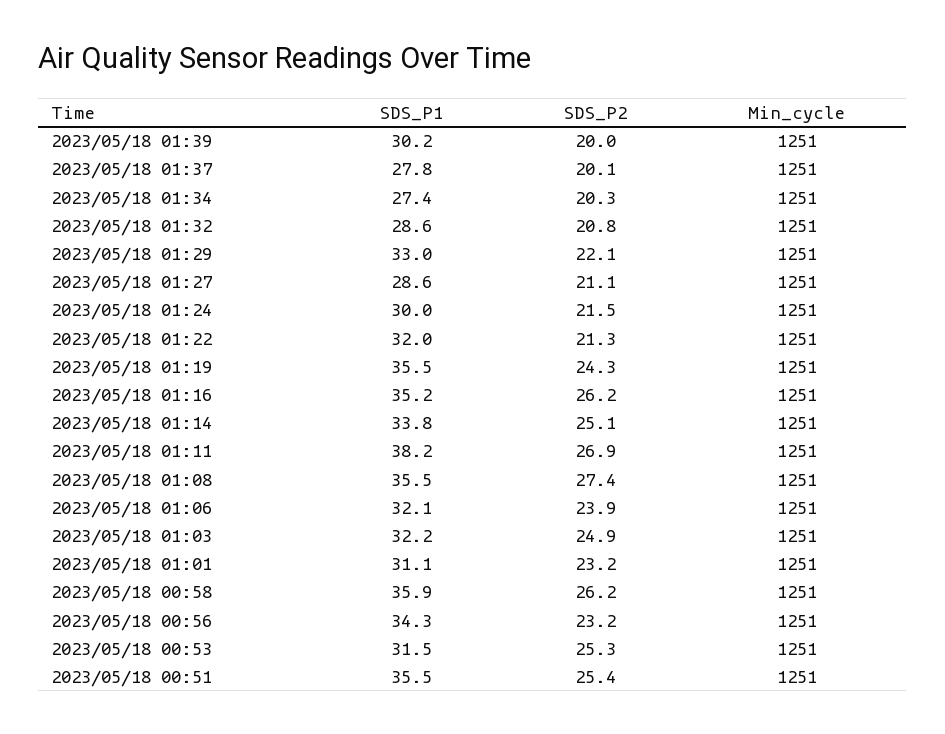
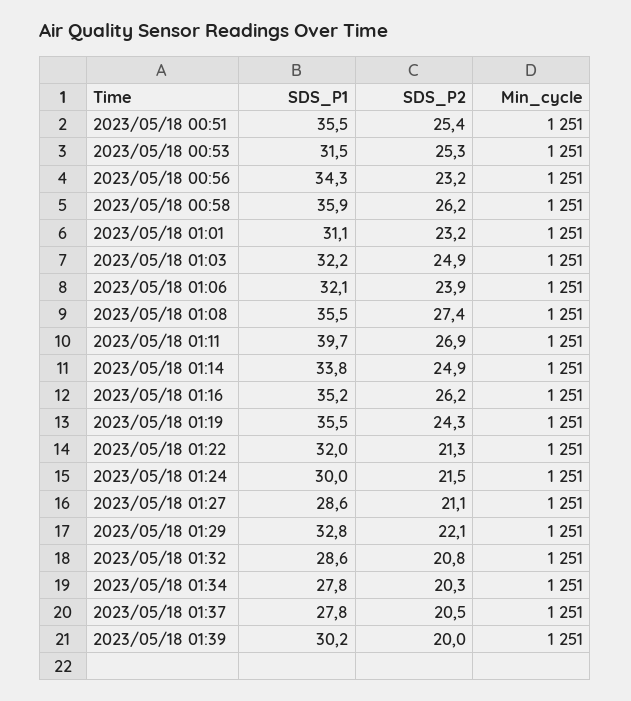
  {
    "SDS_P1": {
      "2023/05/18 01:39": 30.2,
      "2023/05/18 01:37": 27.8,
-     "2023/05/18 01:34": 27.4,
+     "2023/05/18 01:34": 27.8,
      "2023/05/18 01:32": 28.6,
-     "2023/05/18 01:29": 33,
+     "2023/05/18 01:29": 32.8,
      "2023/05/18 01:27": 28.6,
      "2023/05/18 01:24": 30,
      "2023/05/18 01:22": 32,
      "2023/05/18 01:19": 35.5,
      "2023/05/18 01:16": 35.2,
      "2023/05/18 01:14": 33.8,
-     "2023/05/18 01:11": 38.2,
+     "2023/05/18 01:11": 39.7,
      "2023/05/18 01:08": 35.5,
      "2023/05/18 01:06": 32.1,
      "2023/05/18 01:03": 32.2,
      "2023/05/18 01:01": 31.1,
      "2023/05/18 00:58": 35.9,
      "2023/05/18 00:56": 34.3,
      "2023/05/18 00:53": 31.5,
      "2023/05/18 00:51": 35.5
    },
    "SDS_P2": {
      "2023/05/18 01:39": 20,
-     "2023/05/18 01:37": 20.1,
+     "2023/05/18 01:37": 20.5,
      "2023/05/18 01:34": 20.3,
      "2023/05/18 01:32": 20.8,
      "2023/05/18 01:29": 22.1,
      "2023/05/18 01:27": 21.1,
      "2023/05/18 01:24": 21.5,
      "2023/05/18 01:22": 21.3,
      "2023/05/18 01:19": 24.3,
      "2023/05/18 01:16": 26.2,
-     "2023/05/18 01:14": 25.1,
+     "2023/05/18 01:14": 24.9,
      "2023/05/18 01:11": 26.9,
      "2023/05/18 01:08": 27.4,
      "2023/05/18 01:06": 23.9,
      "2023/05/18 01:03": 24.9,
      "2023/05/18 01:01": 23.2,
      "2023/05/18 00:58": 26.2,
      "2023/05/18 00:56": 23.2,
      "2023/05/18 00:53": 25.3,
      "2023/05/18 00:51": 25.4
    },
    "Min_cycle": {
      "2023/05/18 01:39": 1251,
      "2023/05/18 01:37": 1251,
      "2023/05/18 01:34": 1251,
      "2023/05/18 01:32": 1251,
      "2023/05/18 01:29": 1251,
      "2023/05/18 01:27": 1251,
      "2023/05/18 01:24": 1251,
      "2023/05/18 01:22": 1251,
      "2023/05/18 01:19": 1251,
      "2023/05/18 01:16": 1251,
      "2023/05/18 01:14": 1251,
      "2023/05/18 01:11": 1251,
      "2023/05/18 01:08": 1251,
      "2023/05/18 01:06": 1251,
      "2023/05/18 01:03": 1251,
      "2023/05/18 01:01": 1251,
      "2023/05/18 00:58": 1251,
      "2023/05/18 00:56": 1251,
      "2023/05/18 00:53": 1251,
      "2023/05/18 00:51": 1251
    }
  }

